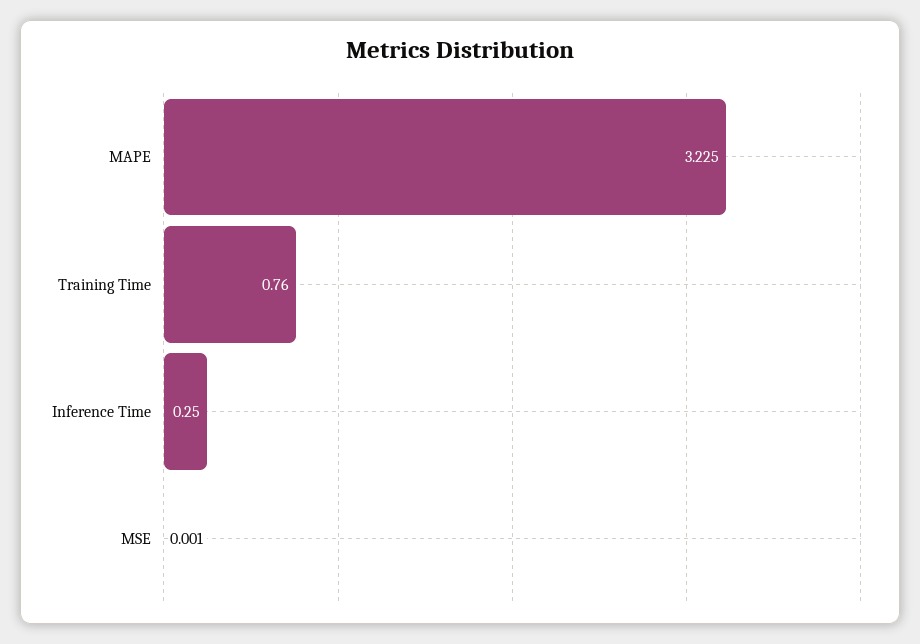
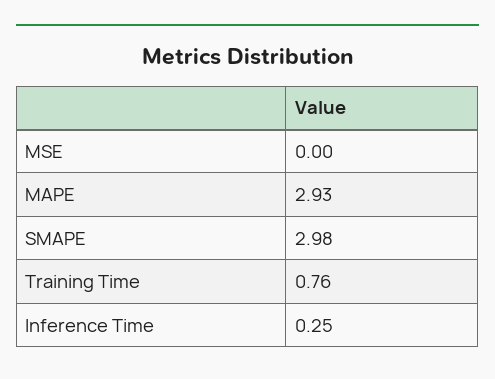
  {
-   "MAPE": 3.225,
+   "MAPE": 2.93,
    "Training Time": 0.76,
    "Inference Time": 0.25,
-   "MSE": 0.001
+   "MSE": 0.001,
+   "SMAPE": 2.98
  }

